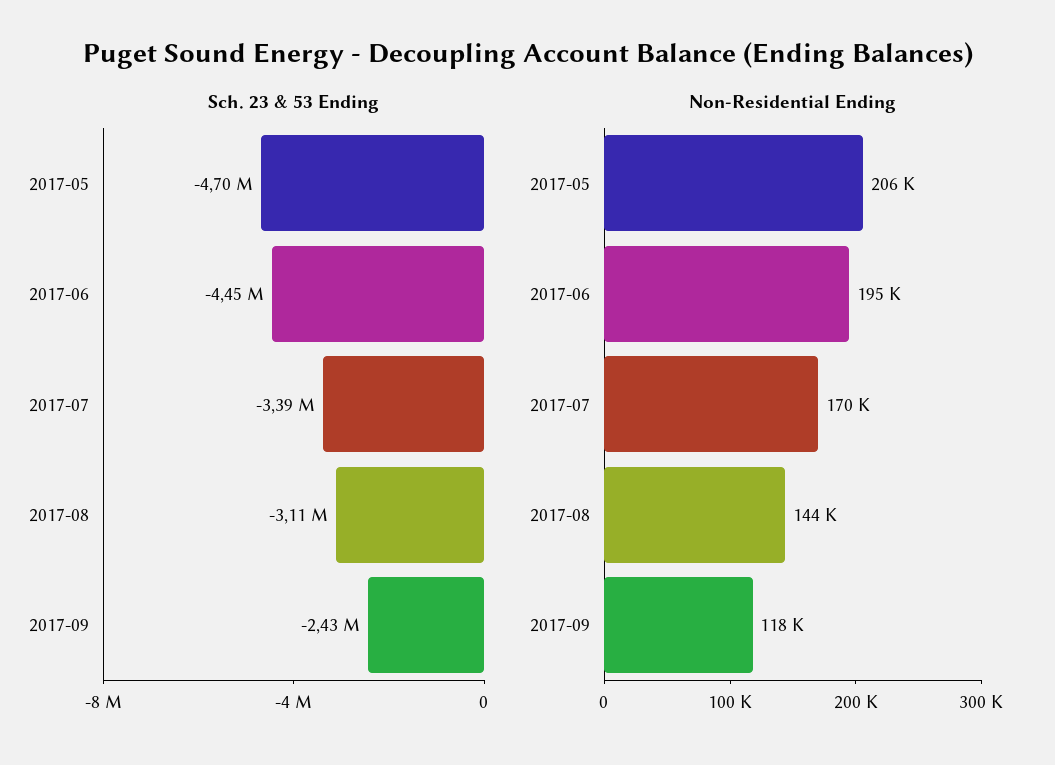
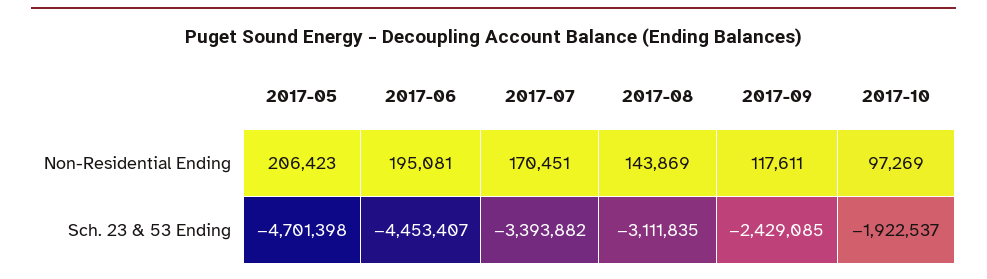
  {
    "Sch. 23 & 53 Ending": {
      "2017-05": -4701398,
      "2017-06": -4453407,
      "2017-07": -3393882,
      "2017-08": -3111835,
-     "2017-09": -2429085
+     "2017-09": -2429085,
+     "2017-10": -1922537
    },
    "Non-Residential Ending": {
      "2017-05": 206423,
      "2017-06": 195081,
      "2017-07": 170451,
      "2017-08": 143869,
-     "2017-09": 117611
+     "2017-09": 117611,
+     "2017-10": 97269
    }
  }

